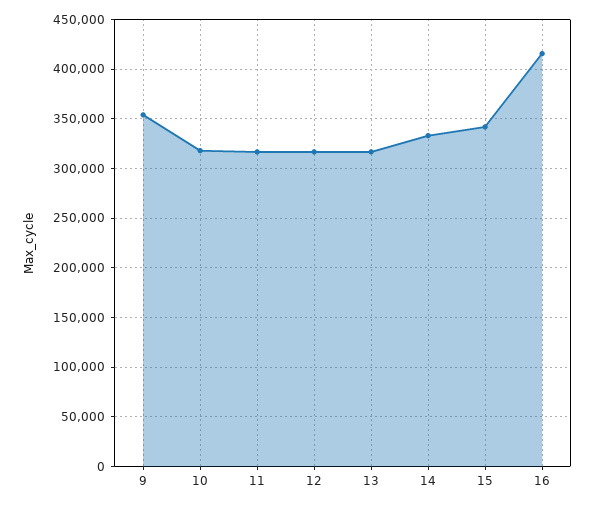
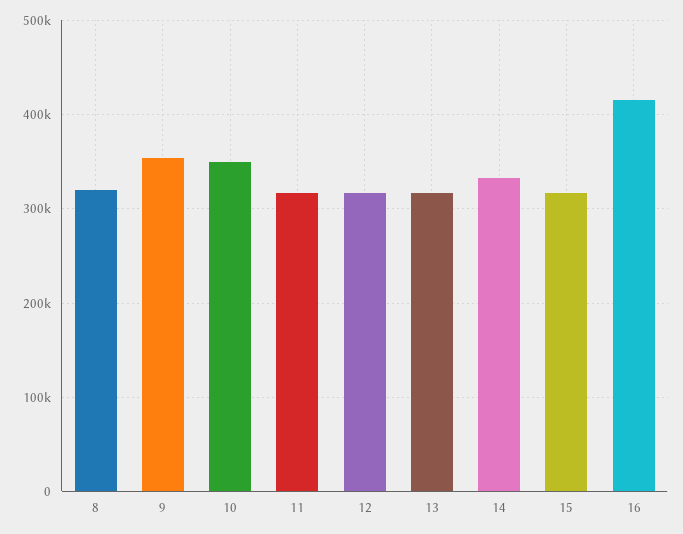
  {
    "9": 350000,
-   "10": 320000,
+   "10": 350000,
    "11": 320000,
    "12": 320000,
    "13": 320000,
    "14": 330000,
-   "15": 340000,
+   "15": 320000,
-   "16": 420000
+   "16": 420000,
+   "8": 320000
  }

